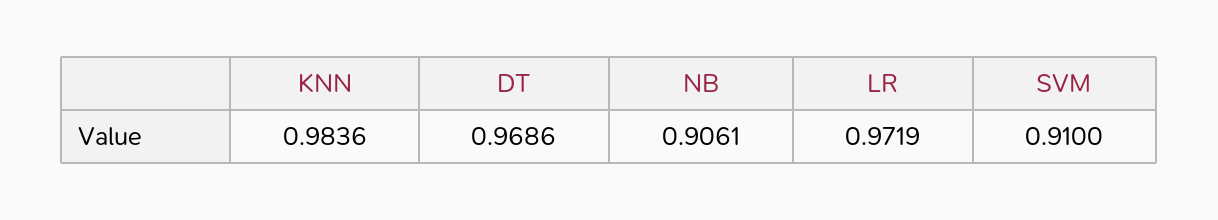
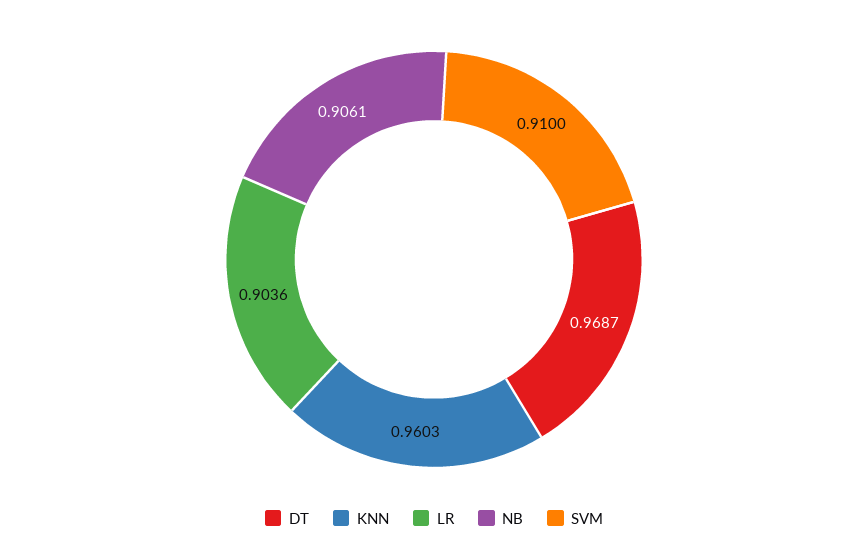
  {
-   "KNN": 0.9836,
+   "KNN": 0.9603,
-   "DT": 0.9686,
+   "DT": 0.9687,
    "NB": 0.9061,
-   "LR": 0.9719,
+   "LR": 0.9036,
    "SVM": 0.91
  }

